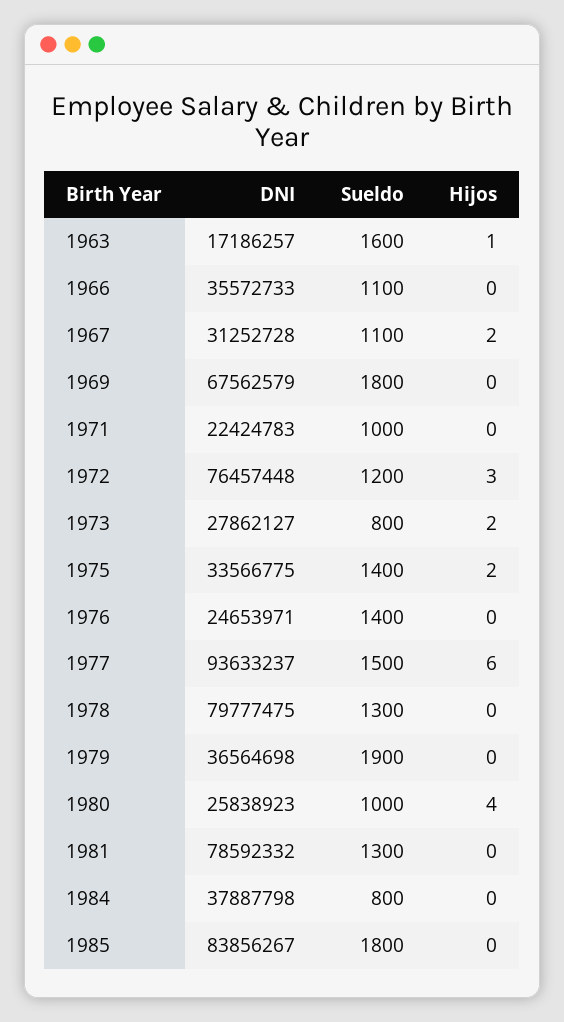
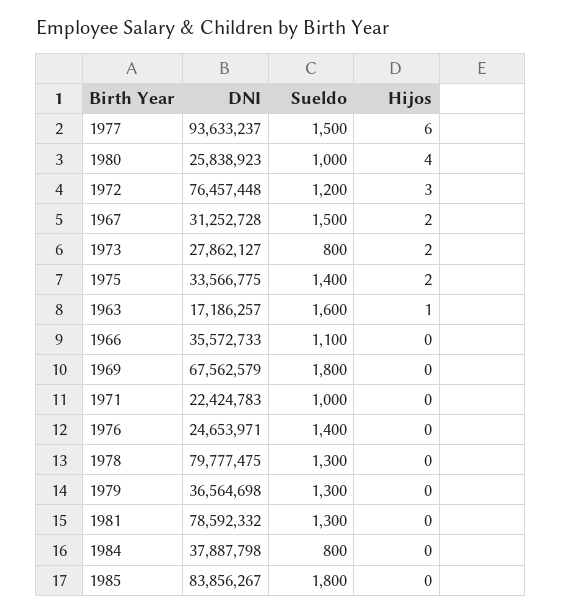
  {
    "DNI": {
      "1963": 17186257,
      "1966": 35572733,
      "1967": 31252728,
      "1969": 67562579,
      "1971": 22424783,
      "1972": 76457448,
      "1973": 27862127,
      "1975": 33566775,
      "1976": 24653971,
      "1977": 93633237,
      "1978": 79777475,
      "1979": 36564698,
      "1980": 25838923,
      "1981": 78592332,
      "1984": 37887798,
      "1985": 83856267
    },
    "Sueldo": {
      "1963": 1600,
      "1966": 1100,
-     "1967": 1100,
+     "1967": 1500,
      "1969": 1800,
      "1971": 1000,
      "1972": 1200,
      "1973": 800,
      "1975": 1400,
      "1976": 1400,
      "1977": 1500,
      "1978": 1300,
-     "1979": 1900,
+     "1979": 1300,
      "1980": 1000,
      "1981": 1300,
      "1984": 800,
      "1985": 1800
    },
    "Hijos": {
      "1963": 1,
      "1966": 0,
      "1967": 2,
      "1969": 0,
      "1971": 0,
      "1972": 3,
      "1973": 2,
      "1975": 2,
      "1976": 0,
      "1977": 6,
      "1978": 0,
      "1979": 0,
      "1980": 4,
      "1981": 0,
      "1984": 0,
      "1985": 0
    }
  }

